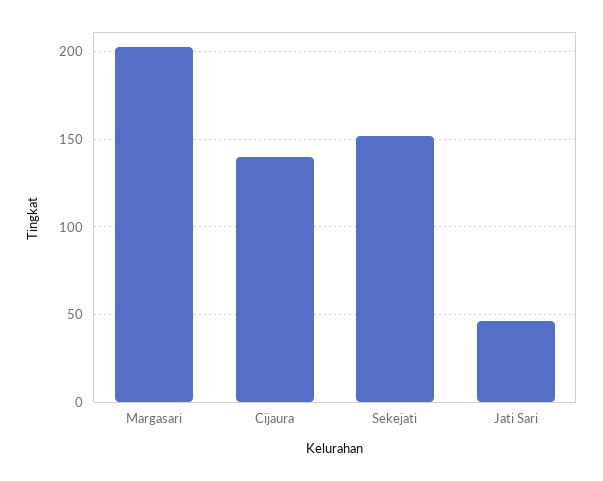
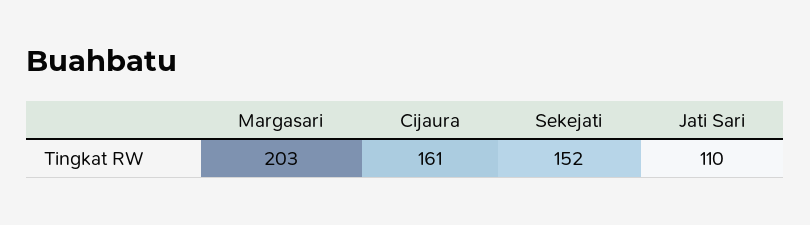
  {
    "Margasari": 203,
-   "Cijaura": 140,
+   "Cijaura": 161,
    "Sekejati": 152,
-   "Jati Sari": 45
+   "Jati Sari": 110
  }

